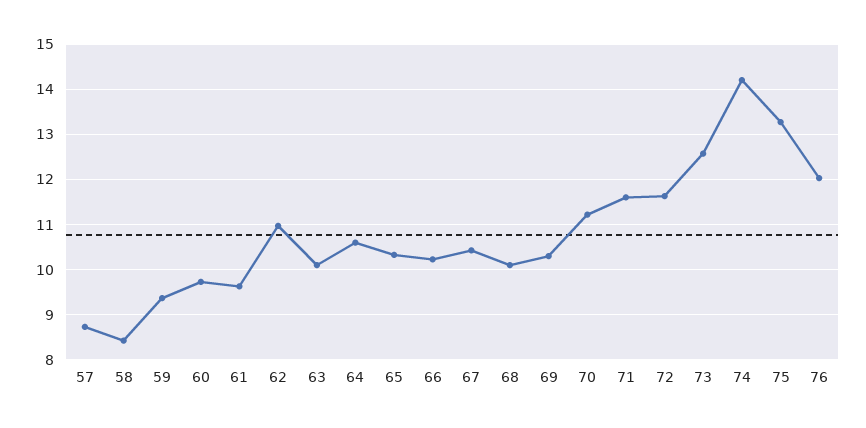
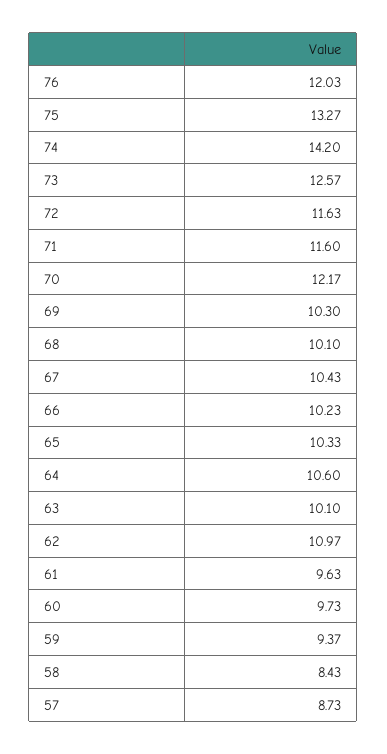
  {
    "57": 8.73,
    "58": 8.43,
    "59": 9.37,
    "60": 9.73,
    "61": 9.63,
    "62": 10.97,
    "63": 10.1,
    "64": 10.6,
    "65": 10.33,
    "66": 10.23,
    "67": 10.43,
    "68": 10.1,
    "69": 10.3,
-   "70": 11.2,
+   "70": 12.17,
    "71": 11.6,
    "72": 11.63,
    "73": 12.57,
    "74": 14.2,
    "75": 13.27,
    "76": 12.03
  }

